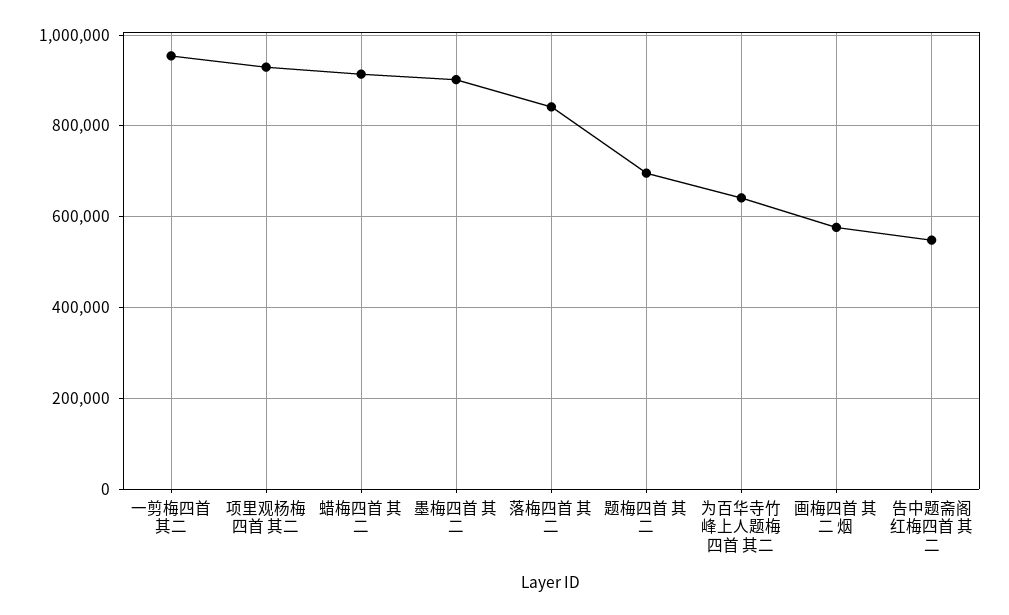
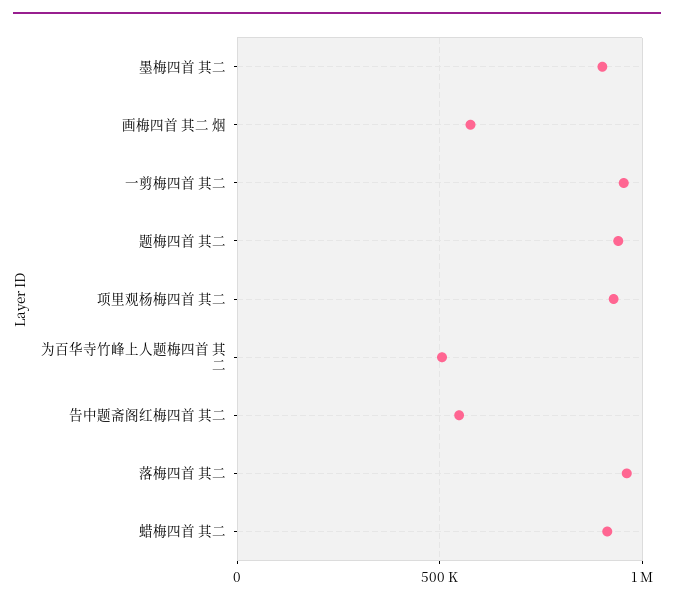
  {
    "一剪梅四首 其二": 960000,
    "项里观杨梅四首 其二": 920000,
    "蜡梅四首 其二": 920000,
    "墨梅四首 其二": 900000,
-   "落梅四首 其二": 840000,
+   "落梅四首 其二": 950000,
-   "题梅四首 其二": 700000,
+   "题梅四首 其二": 950000,
-   "为百华寺竹峰上人题梅四首 其二": 640000,
+   "为百华寺竹峰上人题梅四首 其二": 500000,
    "画梅四首 其二 烟": 580000,
    "告中题斋阁红梅四首 其二": 540000
  }

